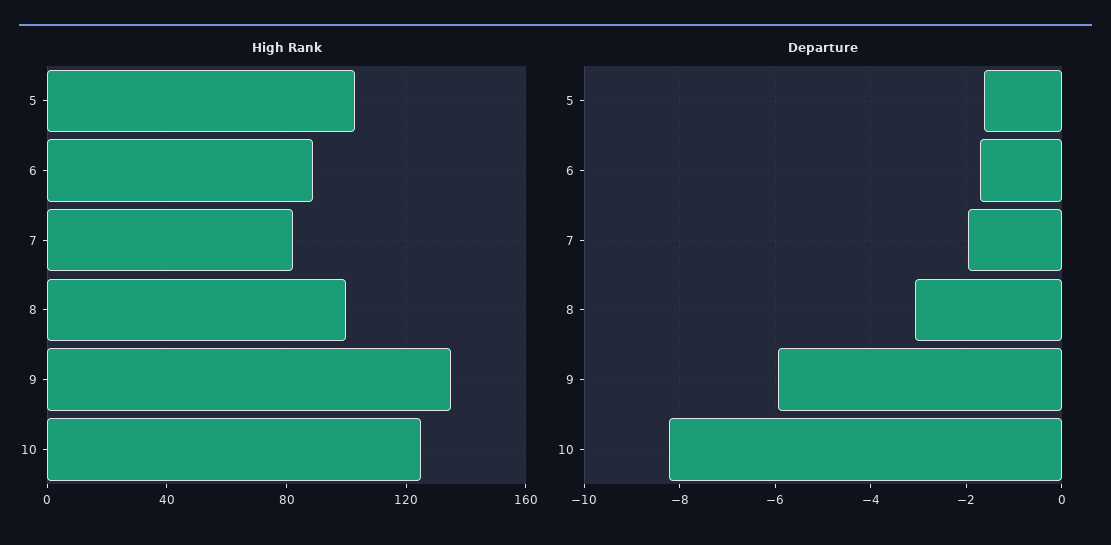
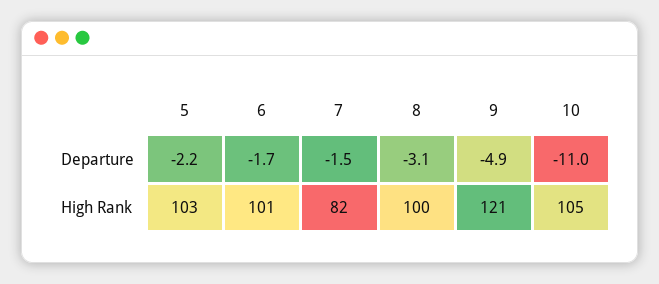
  {
    "High Rank": {
      "5": 103,
-     "6": 90,
+     "6": 101,
      "7": 82,
      "8": 100,
-     "9": 135,
+     "9": 121,
-     "10": 125
+     "10": 105
    },
    "Departure": {
-     "5": -1.6,
+     "5": -2.2,
      "6": -1.7,
-     "7": -2,
+     "7": -1.5,
      "8": -3.1,
-     "9": -6,
+     "9": -4.9,
-     "10": -8.2
+     "10": -11
    }
  }

